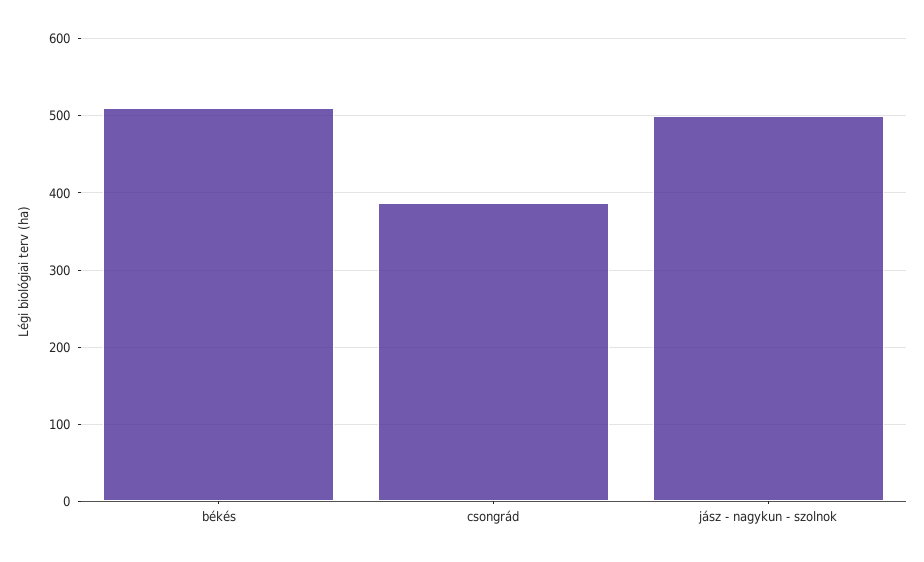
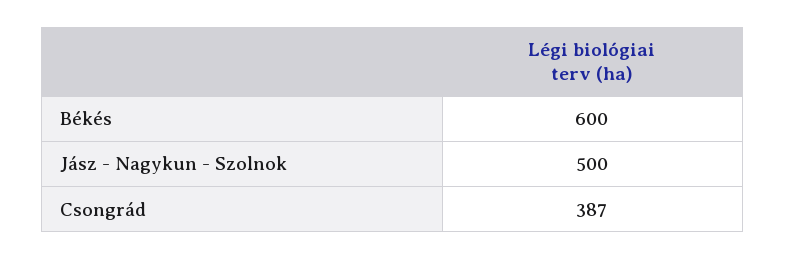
  {
-   "békés": 510,
+   "békés": 600,
    "csongrád": 387,
    "jász - nagykun - szolnok": 500
  }

